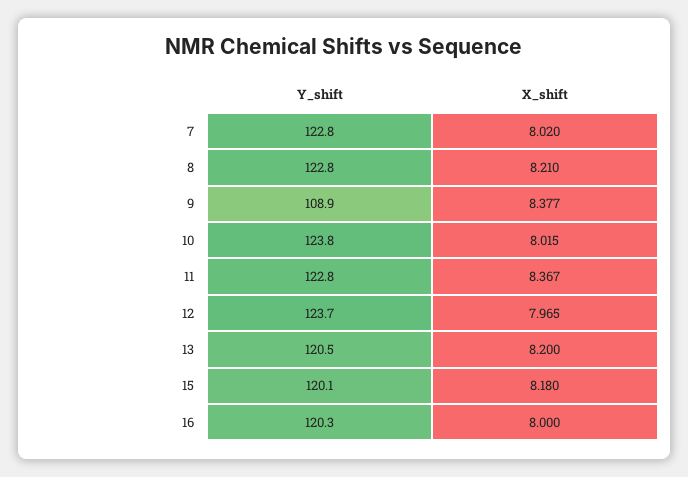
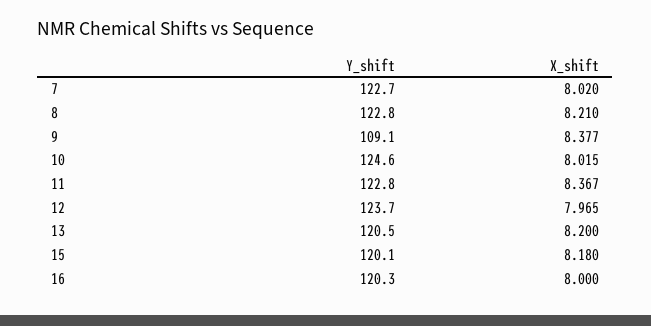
  {
    "Y_shift": {
-     "7": 122.8,
+     "7": 122.7,
      "8": 122.8,
-     "9": 108.9,
+     "9": 109.1,
-     "10": 123.8,
+     "10": 124.6,
      "11": 122.8,
      "12": 123.7,
      "13": 120.5,
      "15": 120.1,
      "16": 120.3
    },
    "X_shift": {
      "7": 8.02,
      "8": 8.21,
      "9": 8.377,
      "10": 8.015,
      "11": 8.367,
      "12": 7.965,
      "13": 8.2,
      "15": 8.18,
      "16": 8
    }
  }

